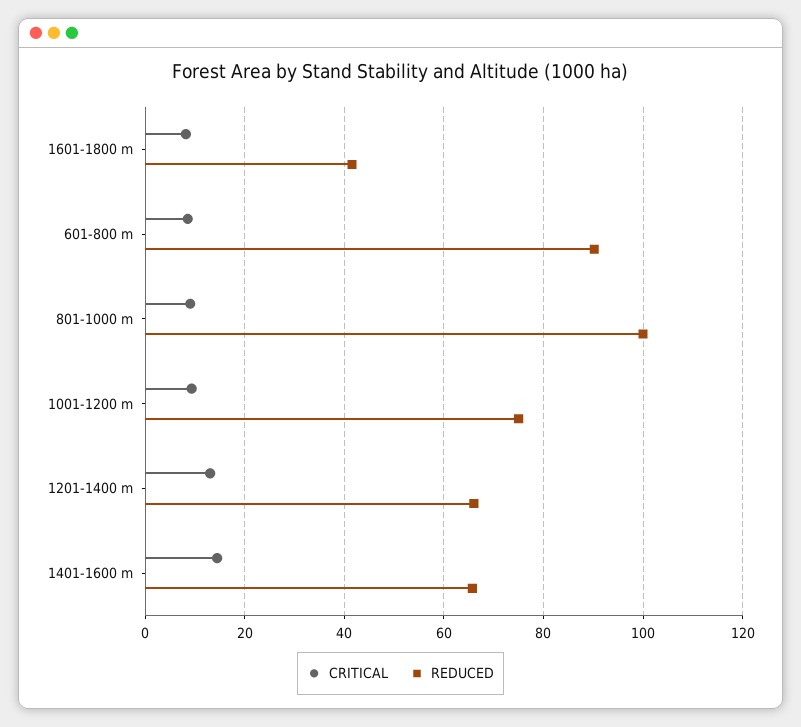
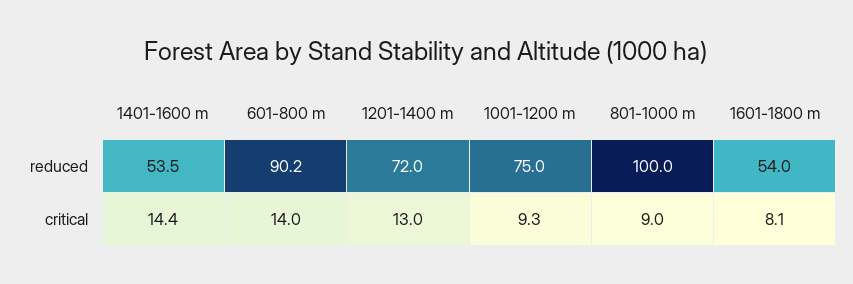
  {
    "CRITICAL": {
      "1601-1800 m": 8.1,
-     "601-800 m": 8,
+     "601-800 m": 14,
      "801-1000 m": 9,
      "1001-1200 m": 9.3,
      "1201-1400 m": 13,
      "1401-1600 m": 14.4
    },
    "REDUCED": {
-     "1601-1800 m": 42,
+     "1601-1800 m": 54,
      "601-800 m": 90.2,
      "801-1000 m": 100,
      "1001-1200 m": 75,
-     "1201-1400 m": 66,
+     "1201-1400 m": 72,
-     "1401-1600 m": 66
+     "1401-1600 m": 53.5
    }
  }

